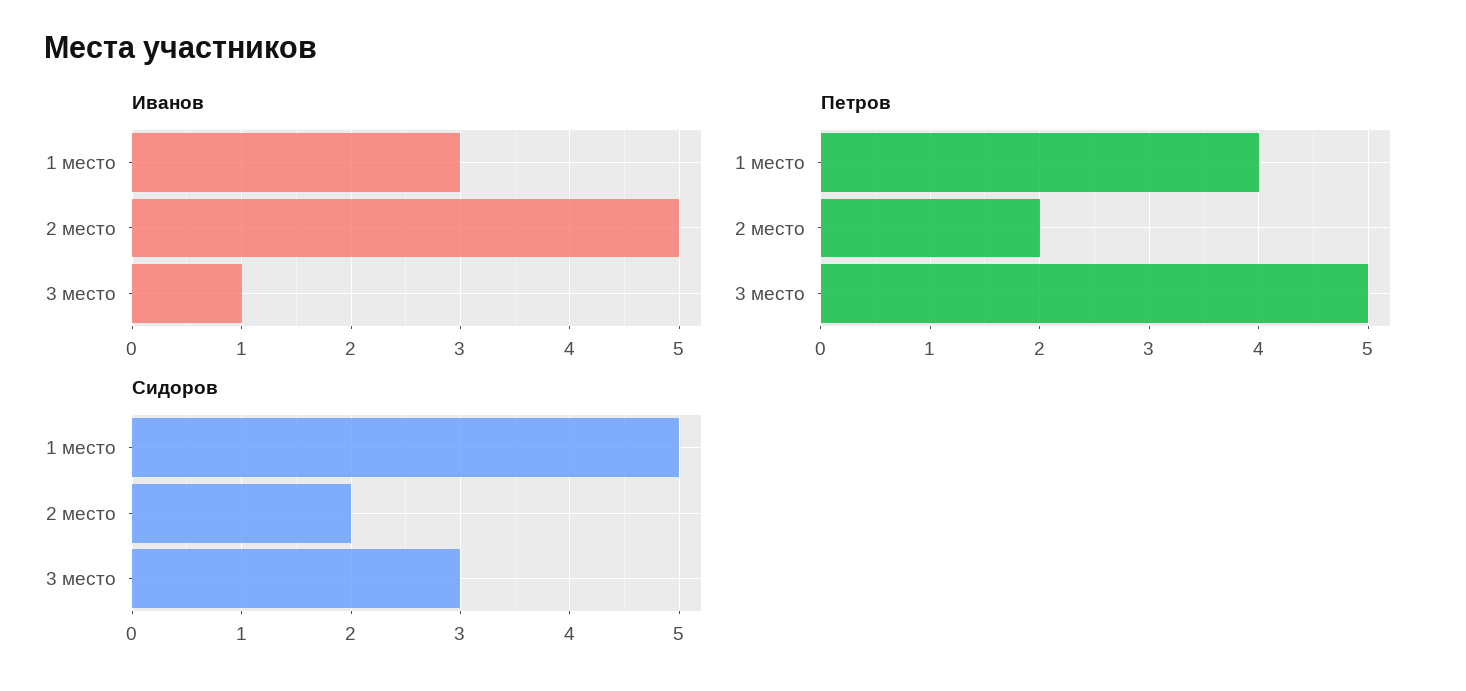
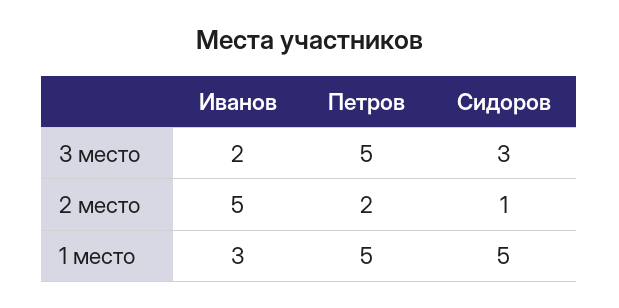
  {
    "Иванов": {
      "1 место": 3,
      "2 место": 5,
-     "3 место": 1
+     "3 место": 2
    },
    "Петров": {
-     "1 место": 4,
+     "1 место": 5,
      "2 место": 2,
      "3 место": 5
    },
    "Сидоров": {
      "1 место": 5,
-     "2 место": 2,
+     "2 место": 1,
      "3 место": 3
    }
  }

